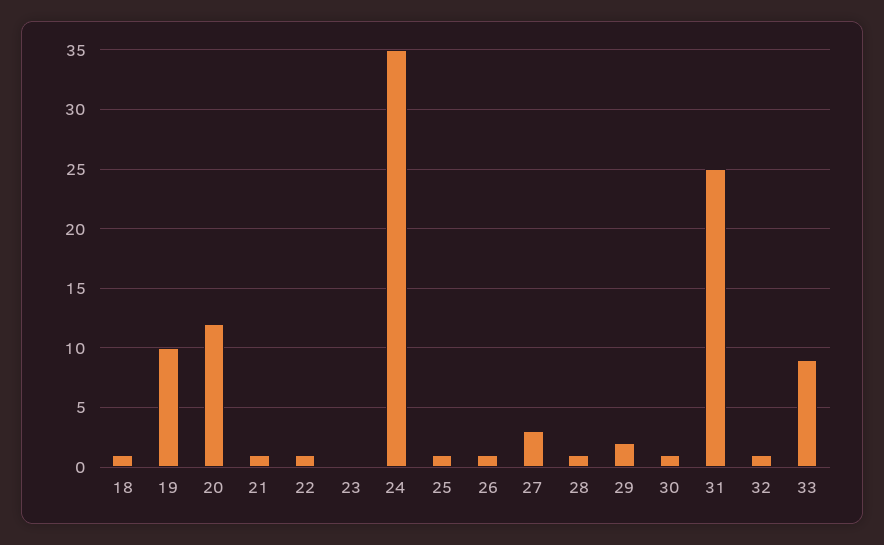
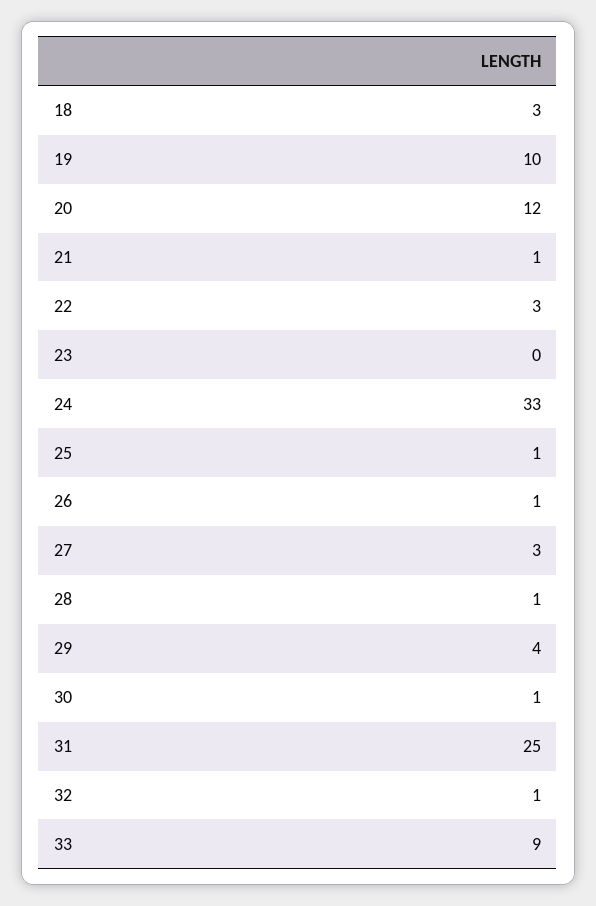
  {
-   "18": 1,
+   "18": 3,
    "19": 10,
    "20": 12,
    "21": 1,
-   "22": 1,
+   "22": 3,
    "23": 0,
-   "24": 35,
+   "24": 33,
    "25": 1,
    "26": 1,
    "27": 3,
    "28": 1,
-   "29": 2,
+   "29": 4,
    "30": 1,
    "31": 25,
    "32": 1,
    "33": 9
  }

